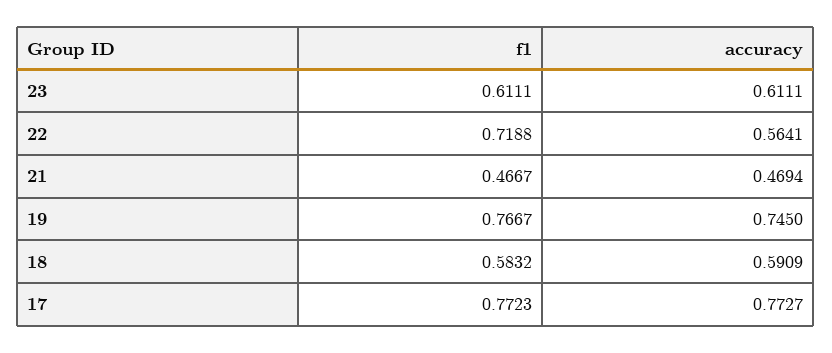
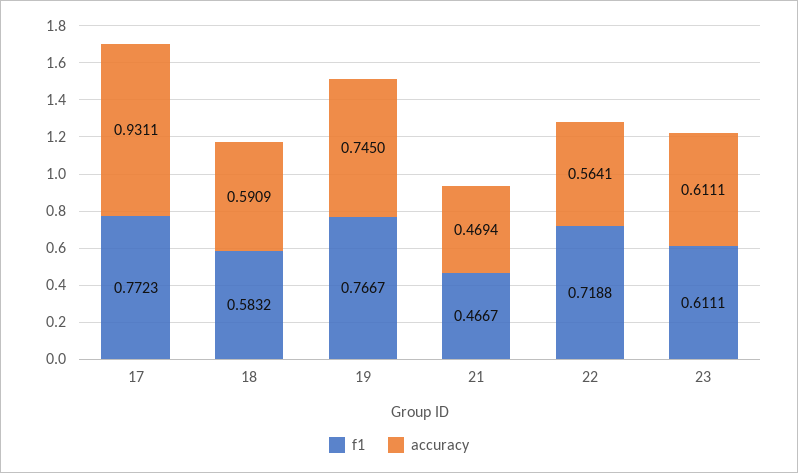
  {
    "f1": {
      "23": 0.6111,
      "22": 0.7188,
      "21": 0.4667,
      "19": 0.7667,
      "18": 0.5832,
      "17": 0.7723
    },
    "accuracy": {
      "23": 0.6111,
      "22": 0.5641,
      "21": 0.4694,
      "19": 0.745,
      "18": 0.5909,
-     "17": 0.7727
+     "17": 0.9311
    }
  }

